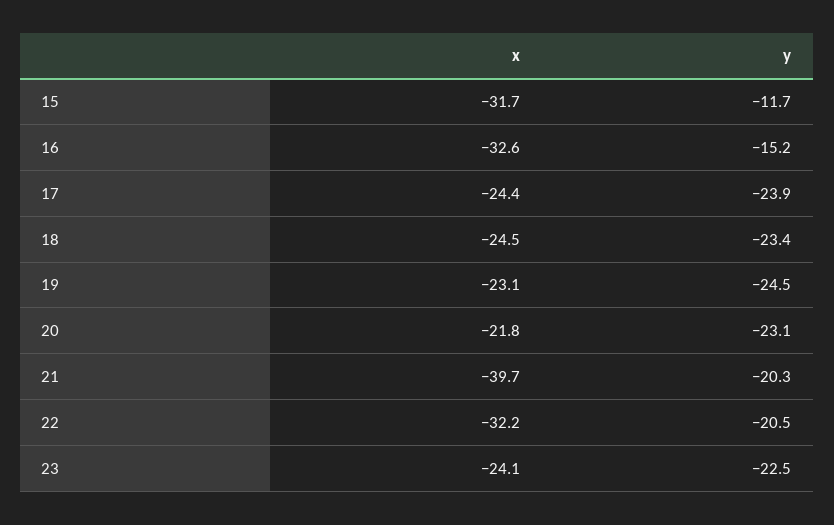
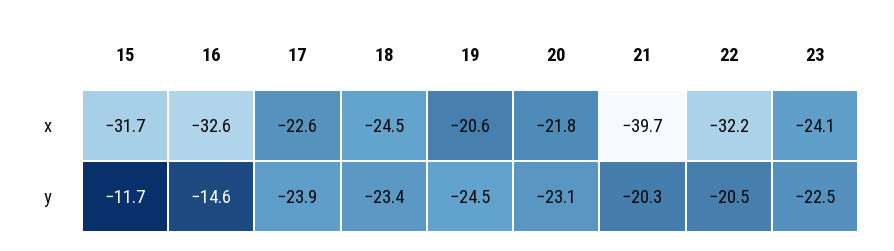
  {
    "x": {
      "15": -31.7,
      "16": -32.6,
-     "17": -24.4,
+     "17": -22.6,
      "18": -24.5,
-     "19": -23.1,
+     "19": -20.6,
      "20": -21.8,
      "21": -39.7,
      "22": -32.2,
      "23": -24.1
    },
    "y": {
      "15": -11.7,
-     "16": -15.2,
+     "16": -14.6,
      "17": -23.9,
      "18": -23.4,
      "19": -24.5,
      "20": -23.1,
      "21": -20.3,
      "22": -20.5,
      "23": -22.5
    }
  }

